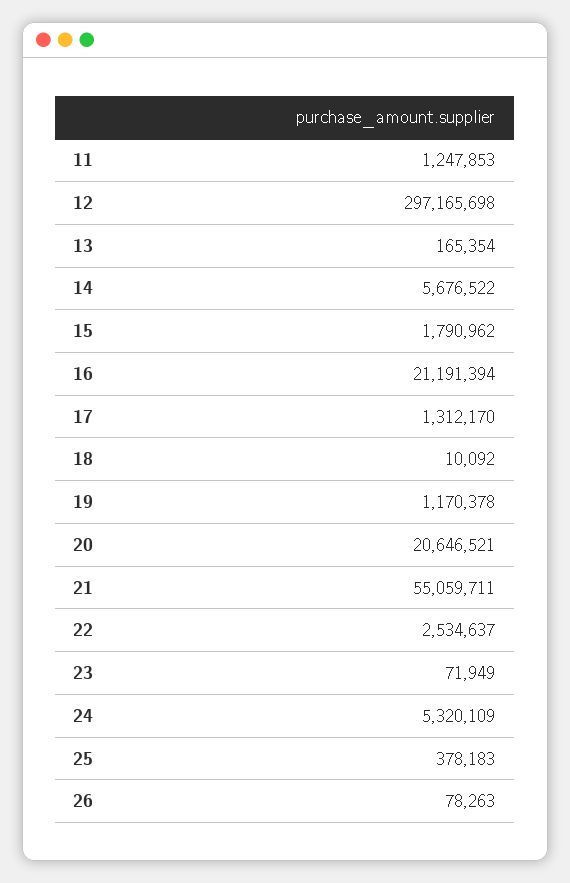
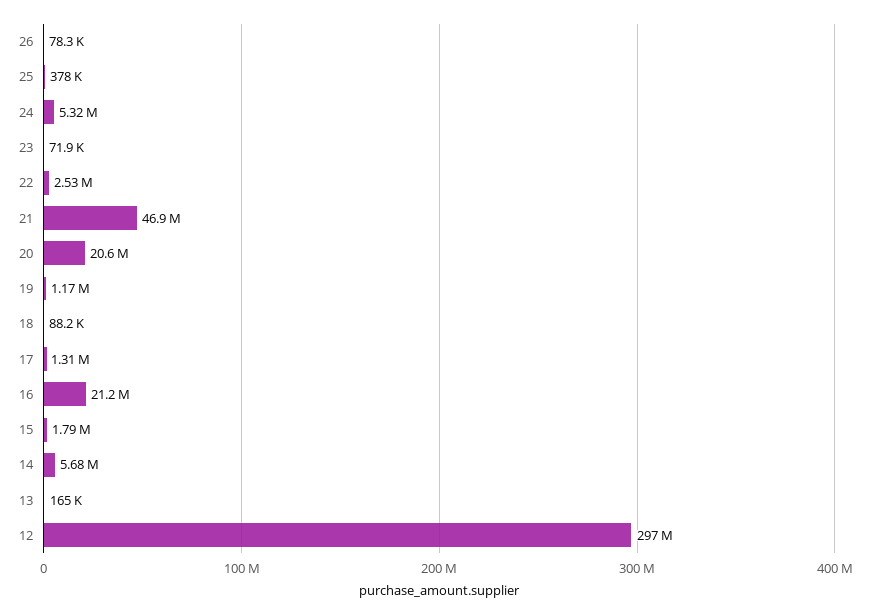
  {
-   "11": 1247853,
    "12": 297165698,
    "13": 165354,
    "14": 5676522,
    "15": 1790962,
    "16": 21191394,
    "17": 1312170,
-   "18": 10092,
+   "18": 88200,
    "19": 1170378,
    "20": 20646521,
-   "21": 55059711,
+   "21": 46900000,
    "22": 2534637,
    "23": 71949,
    "24": 5320109,
    "25": 378183,
    "26": 78263
  }

